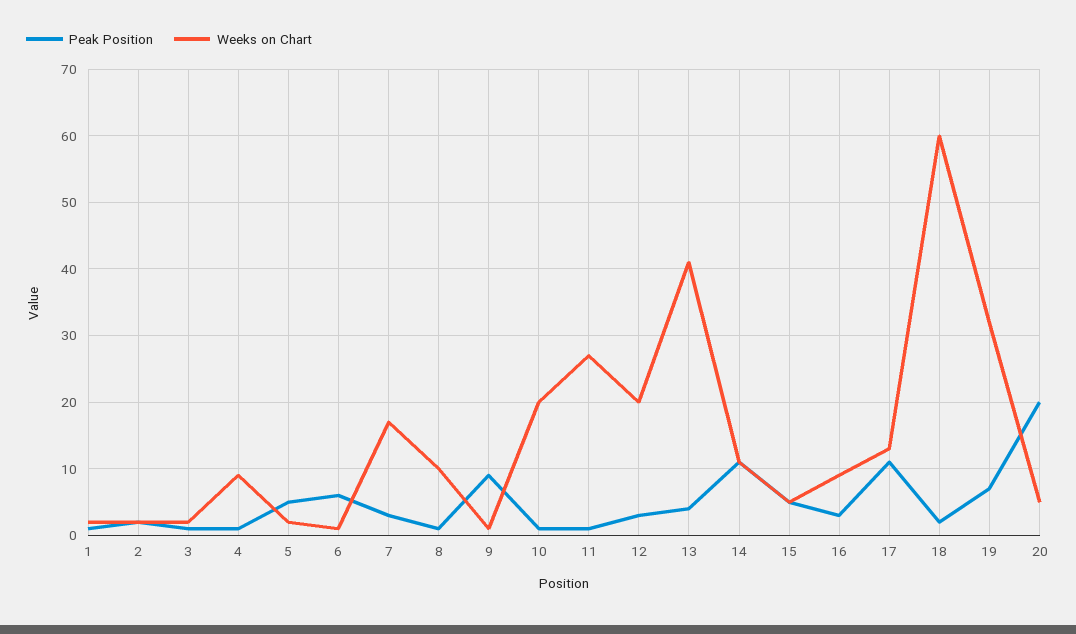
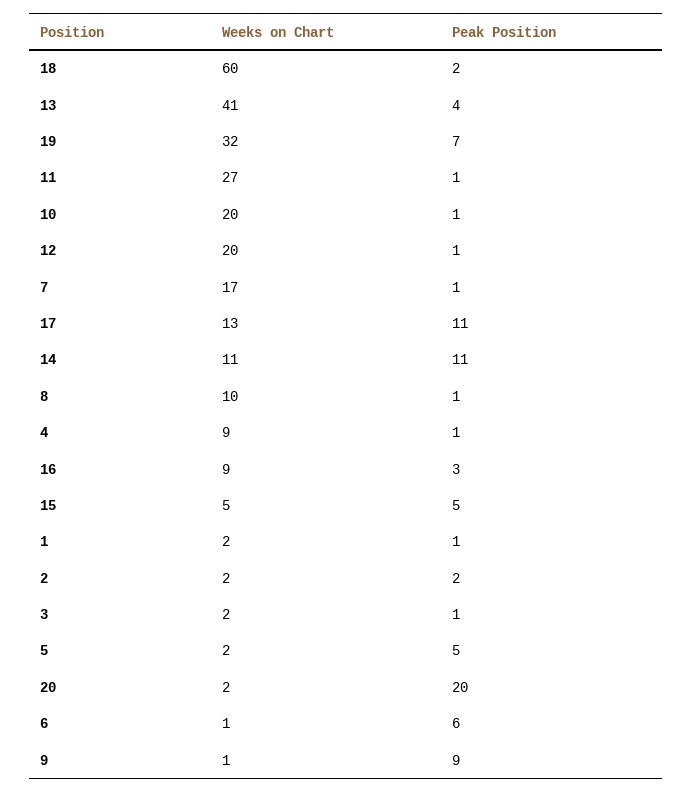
  {
    "Peak Position": {
      "1": 1,
      "2": 2,
      "3": 1,
      "4": 1,
      "5": 5,
      "6": 6,
-     "7": 3,
+     "7": 1,
      "8": 1,
      "9": 9,
      "10": 1,
      "11": 1,
-     "12": 3,
+     "12": 1,
      "13": 4,
      "14": 11,
      "15": 5,
      "16": 3,
      "17": 11,
      "18": 2,
      "19": 7,
      "20": 20
    },
    "Weeks on Chart": {
      "1": 2,
      "2": 2,
      "3": 2,
      "4": 9,
      "5": 2,
      "6": 1,
      "7": 17,
      "8": 10,
      "9": 1,
      "10": 20,
      "11": 27,
      "12": 20,
      "13": 41,
      "14": 11,
      "15": 5,
      "16": 9,
      "17": 13,
      "18": 60,
      "19": 32,
-     "20": 5
+     "20": 2
    }
  }

